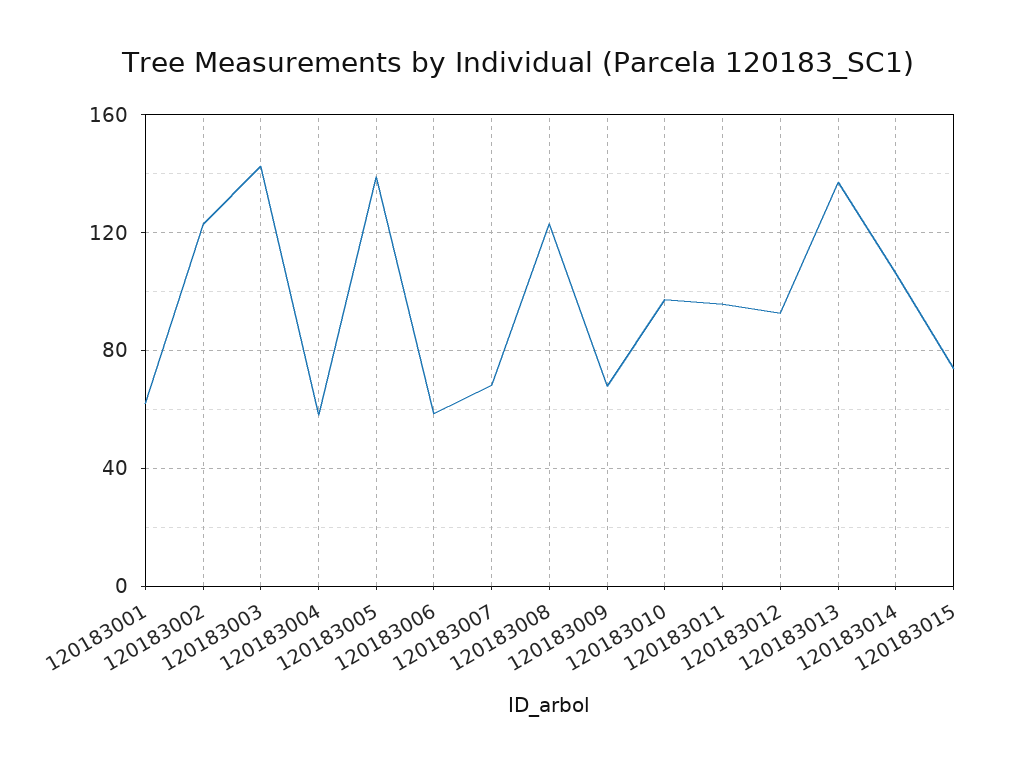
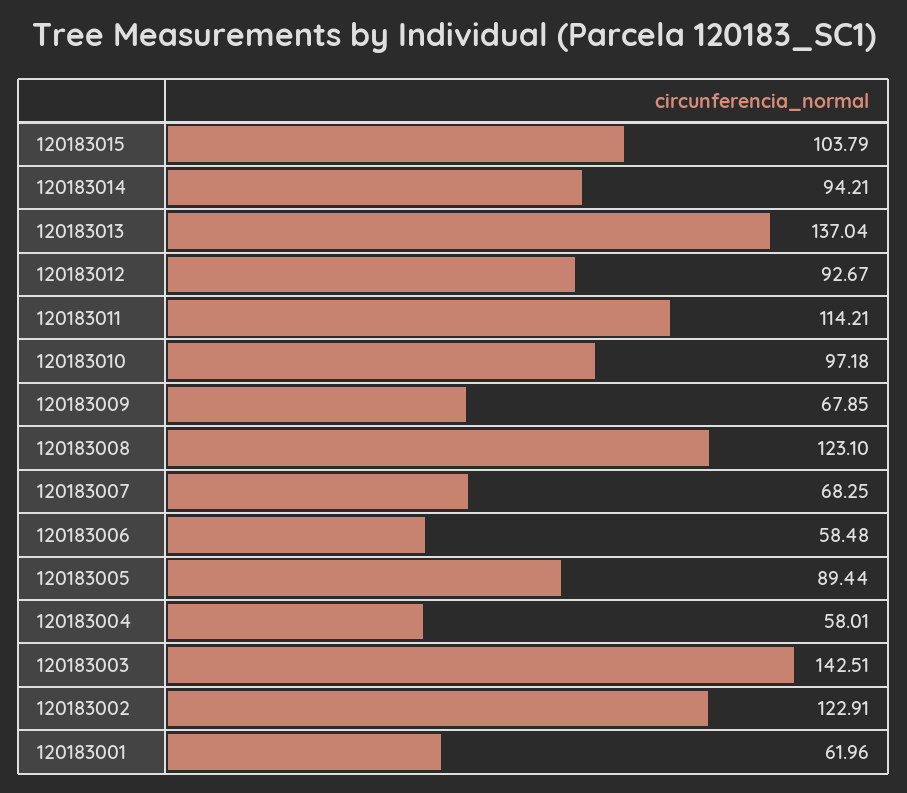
  {
    "120183001": 61.96,
    "120183002": 122.91,
    "120183003": 142.51,
    "120183004": 58.01,
-   "120183005": 140,
+   "120183005": 89.44,
    "120183006": 58.48,
    "120183007": 68.25,
    "120183008": 123.1,
    "120183009": 67.85,
    "120183010": 97.18,
-   "120183011": 95,
+   "120183011": 114.21,
    "120183012": 92.67,
    "120183013": 137.04,
-   "120183014": 105,
+   "120183014": 94.21,
-   "120183015": 75
+   "120183015": 103.79
  }

